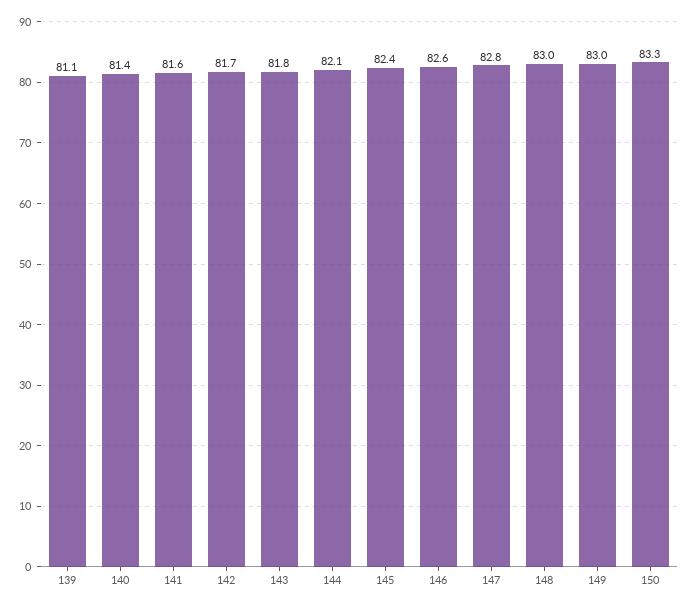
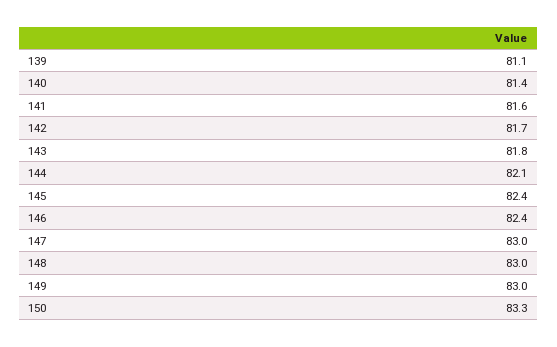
  {
    "139": 81.1,
    "140": 81.4,
    "141": 81.6,
    "142": 81.7,
    "143": 81.8,
    "144": 82.1,
    "145": 82.4,
-   "146": 82.6,
+   "146": 82.4,
-   "147": 82.8,
+   "147": 83,
    "148": 83,
    "149": 83,
    "150": 83.3
  }

